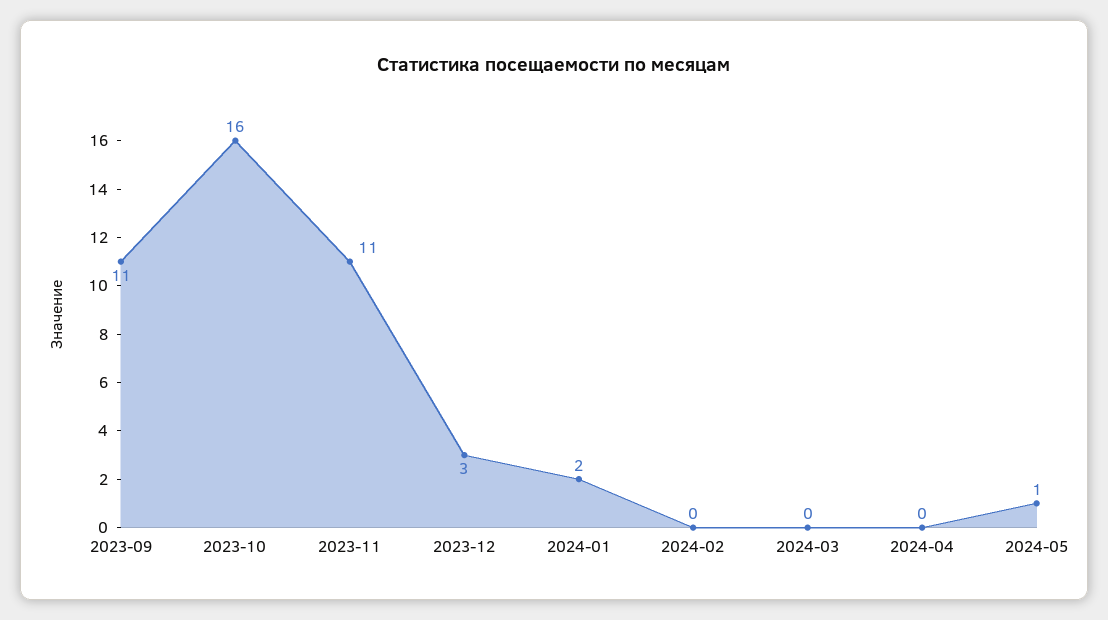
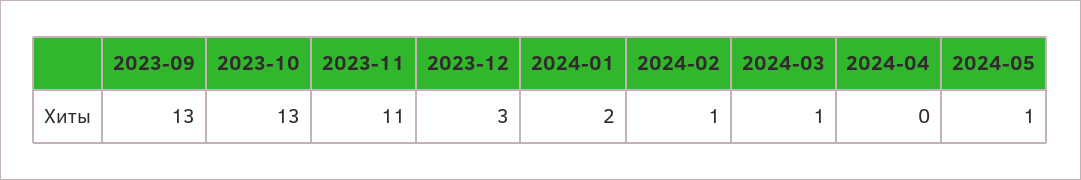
  {
-   "2023-09": 11,
+   "2023-09": 13,
-   "2023-10": 16,
+   "2023-10": 13,
    "2023-11": 11,
    "2023-12": 3,
    "2024-01": 2,
-   "2024-02": 0,
+   "2024-02": 1,
-   "2024-03": 0,
+   "2024-03": 1,
    "2024-04": 0,
    "2024-05": 1
  }

